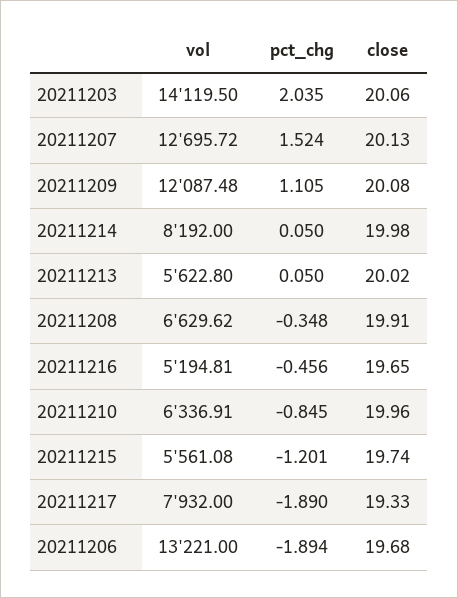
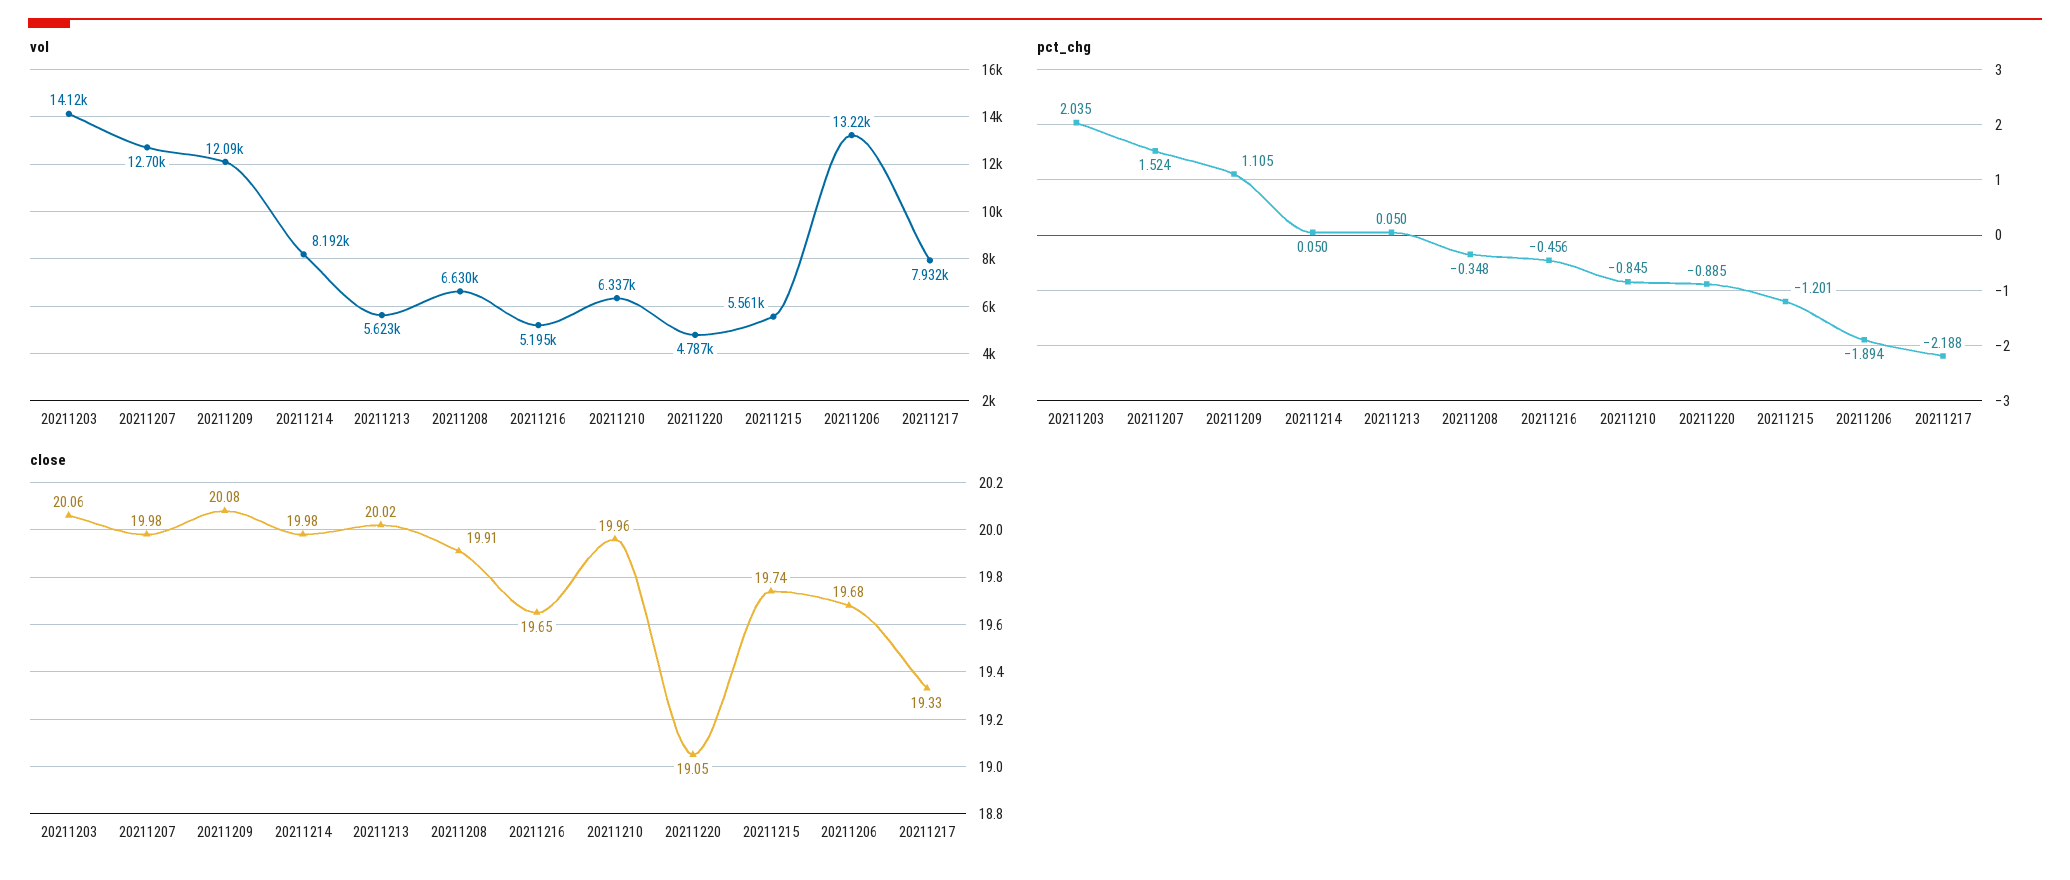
  {
    "vol": {
      "20211203": 14119.5,
      "20211207": 12695.72,
      "20211209": 12087.48,
      "20211214": 8192,
      "20211213": 5622.8,
      "20211208": 6629.62,
      "20211216": 5194.81,
      "20211210": 6336.91,
      "20211215": 5561.08,
      "20211217": 7932,
-     "20211206": 13221
+     "20211206": 13221,
+     "20211220": 4787
    },
    "pct_chg": {
      "20211203": 2.035,
      "20211207": 1.524,
      "20211209": 1.105,
      "20211214": 0.05,
      "20211213": 0.05,
      "20211208": -0.348,
      "20211216": -0.456,
      "20211210": -0.845,
      "20211215": -1.201,
-     "20211217": -1.89,
+     "20211217": -2.188,
-     "20211206": -1.894
+     "20211206": -1.894,
+     "20211220": -0.885
    },
    "close": {
      "20211203": 20.06,
-     "20211207": 20.13,
+     "20211207": 19.98,
      "20211209": 20.08,
      "20211214": 19.98,
      "20211213": 20.02,
      "20211208": 19.91,
      "20211216": 19.65,
      "20211210": 19.96,
      "20211215": 19.74,
      "20211217": 19.33,
-     "20211206": 19.68
+     "20211206": 19.68,
+     "20211220": 19.05
    }
  }

